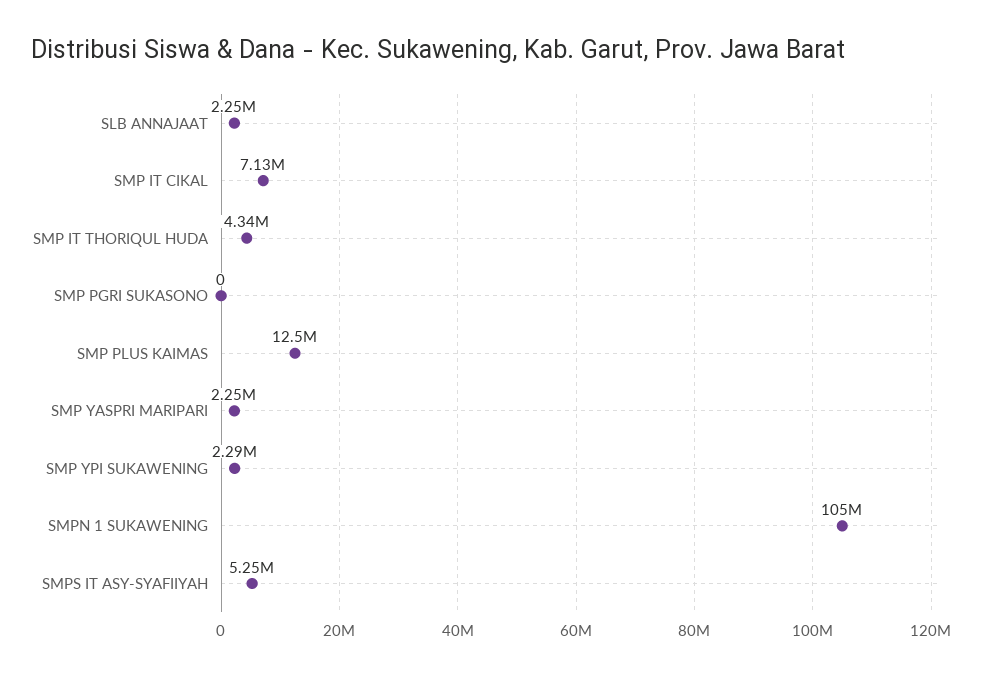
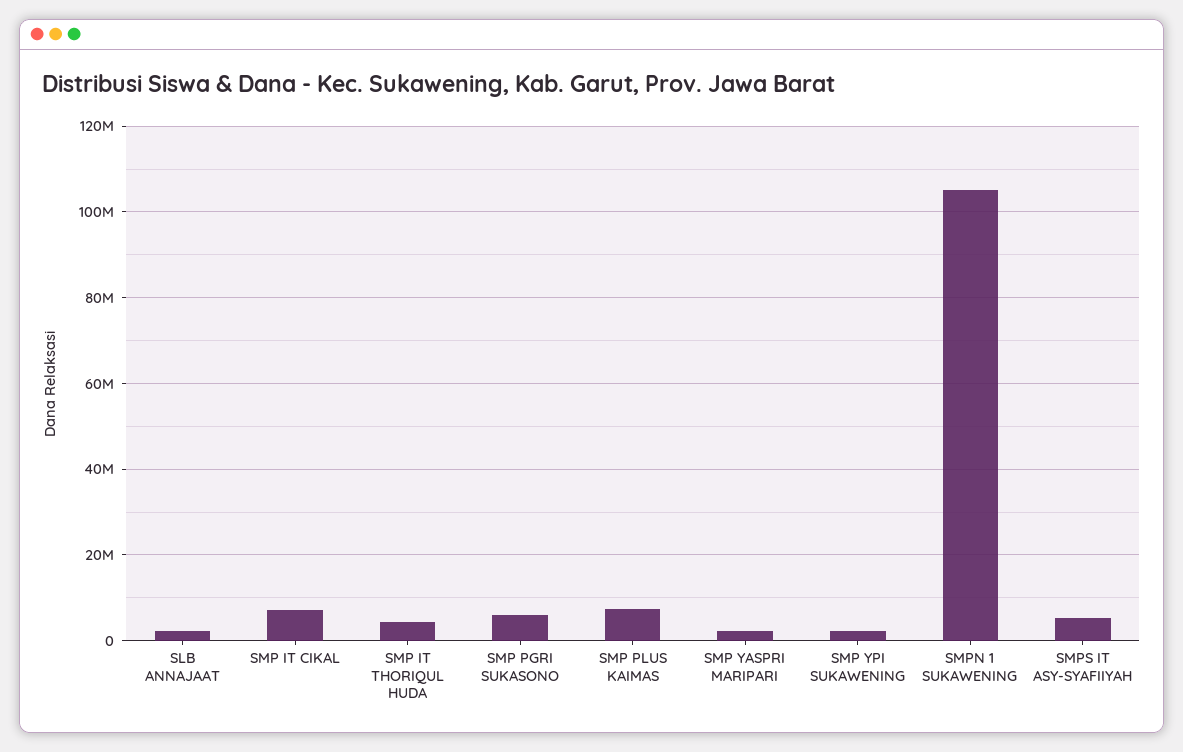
  {
    "SLB ANNAJAAT": 2250000,
    "SMP IT CIKAL": 7130000,
    "SMP IT THORIQUL HUDA": 4340000,
-   "SMP PGRI SUKASONO": 0,
+   "SMP PGRI SUKASONO": 6000000,
-   "SMP PLUS KAIMAS": 12500000,
+   "SMP PLUS KAIMAS": 8000000,
    "SMP YASPRI MARIPARI": 2250000,
    "SMP YPI SUKAWENING": 2290000,
    "SMPN 1 SUKAWENING": 105000000,
    "SMPS IT ASY-SYAFIIYAH": 5250000
  }

